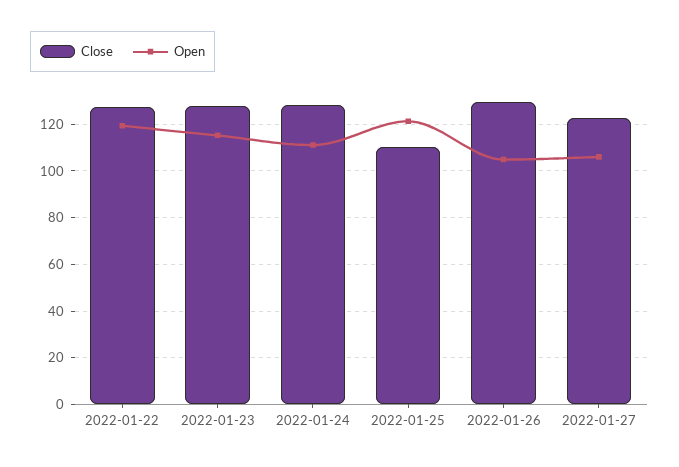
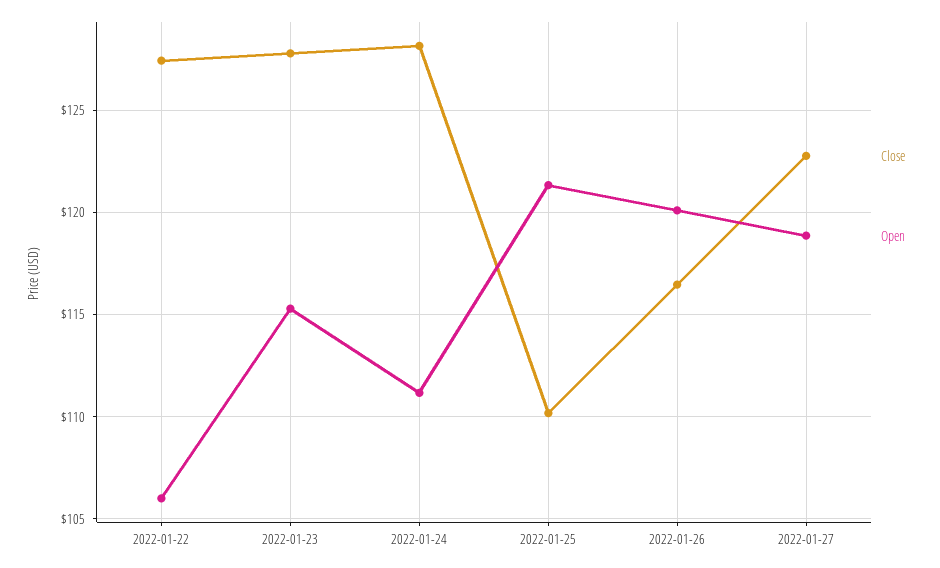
  {
    "Close": {
      "2022-01-22": 127.5,
      "2022-01-23": 128,
      "2022-01-24": 128,
      "2022-01-25": 110,
-     "2022-01-26": 130,
+     "2022-01-26": 116.5,
      "2022-01-27": 123
    },
    "Open": {
-     "2022-01-22": 120,
+     "2022-01-22": 106,
      "2022-01-23": 115.5,
      "2022-01-24": 111,
      "2022-01-25": 121.5,
-     "2022-01-26": 105,
+     "2022-01-26": 120,
-     "2022-01-27": 105
+     "2022-01-27": 119
    }
  }

